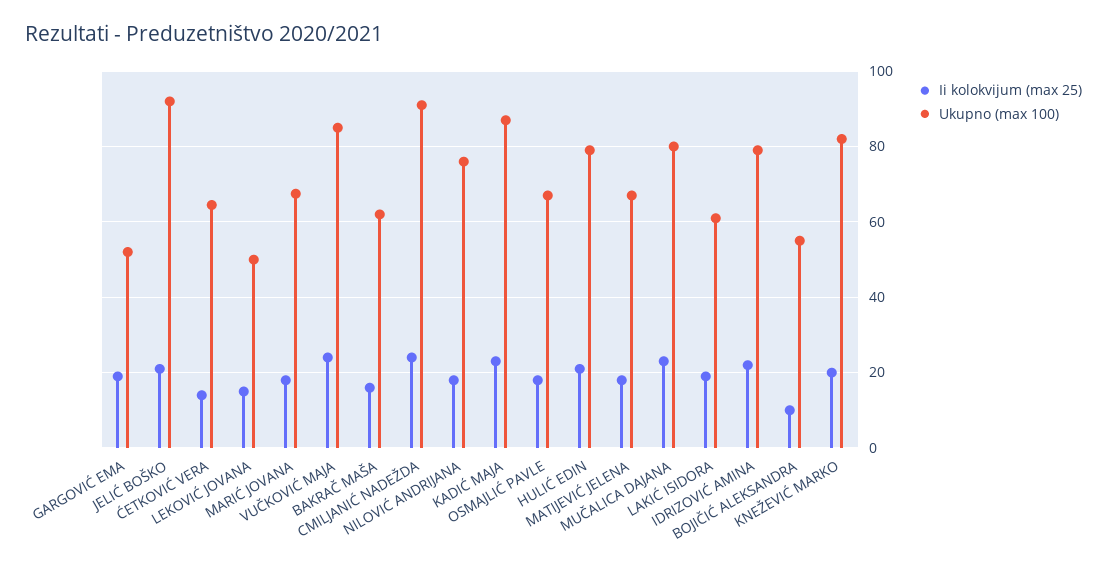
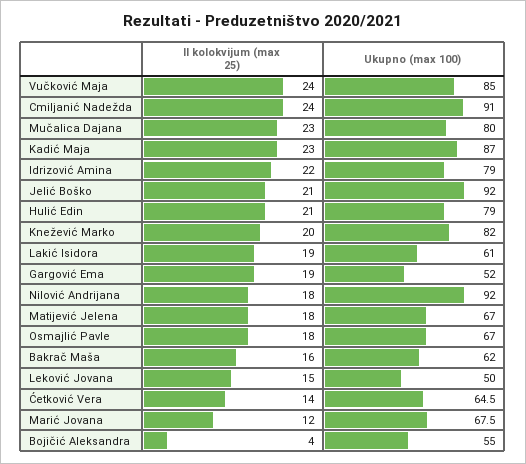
  {
    "Ii kolokvijum (max 25)": {
      "GARGOVIĆ EMA": 19,
      "JELIĆ BOŠKO": 21,
      "ĆETKOVIĆ VERA": 14,
      "LEKOVIĆ JOVANA": 15,
-     "MARIĆ JOVANA": 18,
+     "MARIĆ JOVANA": 12,
      "VUČKOVIĆ MAJA": 24,
      "BAKRAČ MAŠA": 16,
      "CMILJANIĆ NADEŽDA": 24,
      "NILOVIĆ ANDRIJANA": 18,
      "KADIĆ MAJA": 23,
      "OSMAJLIĆ PAVLE": 18,
      "HULIĆ EDIN": 21,
      "MATIJEVIĆ JELENA": 18,
      "MUČALICA DAJANA": 23,
      "LAKIĆ ISIDORA": 19,
      "IDRIZOVIĆ AMINA": 22,
-     "BOJIČIĆ ALEKSANDRA": 10,
+     "BOJIČIĆ ALEKSANDRA": 4,
      "KNEŽEVIĆ MARKO": 20
    },
    "Ukupno (max 100)": {
      "GARGOVIĆ EMA": 52,
      "JELIĆ BOŠKO": 92,
      "ĆETKOVIĆ VERA": 64.5,
      "LEKOVIĆ JOVANA": 50,
      "MARIĆ JOVANA": 67.5,
      "VUČKOVIĆ MAJA": 85,
      "BAKRAČ MAŠA": 62,
      "CMILJANIĆ NADEŽDA": 91,
-     "NILOVIĆ ANDRIJANA": 76,
+     "NILOVIĆ ANDRIJANA": 92,
      "KADIĆ MAJA": 87,
      "OSMAJLIĆ PAVLE": 67,
      "HULIĆ EDIN": 79,
      "MATIJEVIĆ JELENA": 67,
      "MUČALICA DAJANA": 80,
      "LAKIĆ ISIDORA": 61,
      "IDRIZOVIĆ AMINA": 79,
      "BOJIČIĆ ALEKSANDRA": 55,
      "KNEŽEVIĆ MARKO": 82
    }
  }

